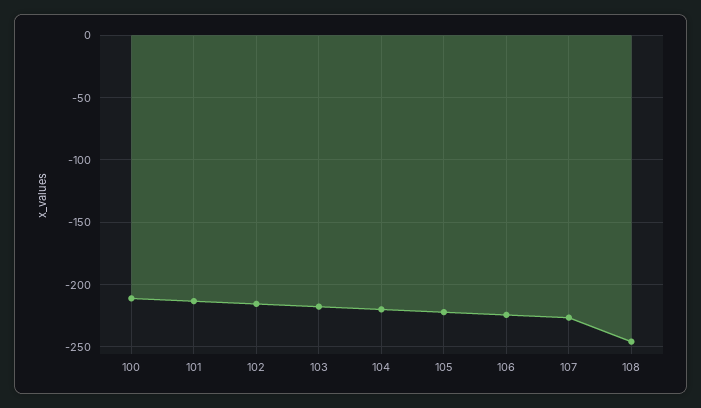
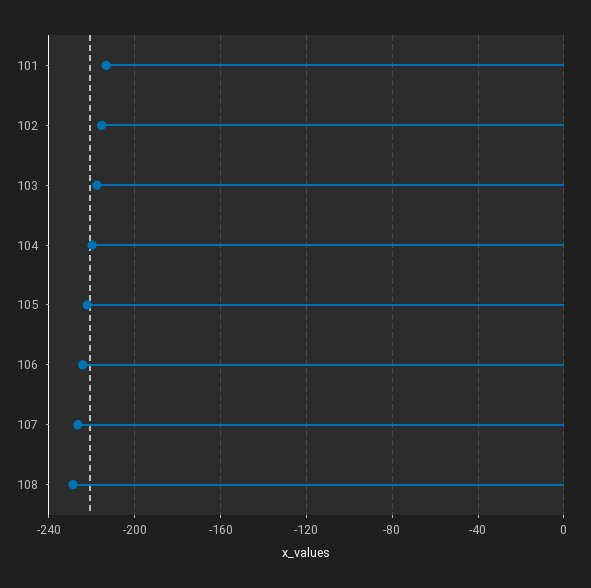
  {
-   "100": -210,
    "101": -215,
    "102": -215,
    "103": -220,
    "104": -220,
    "105": -220,
    "106": -225,
    "107": -225,
-   "108": -245
+   "108": -230
  }

